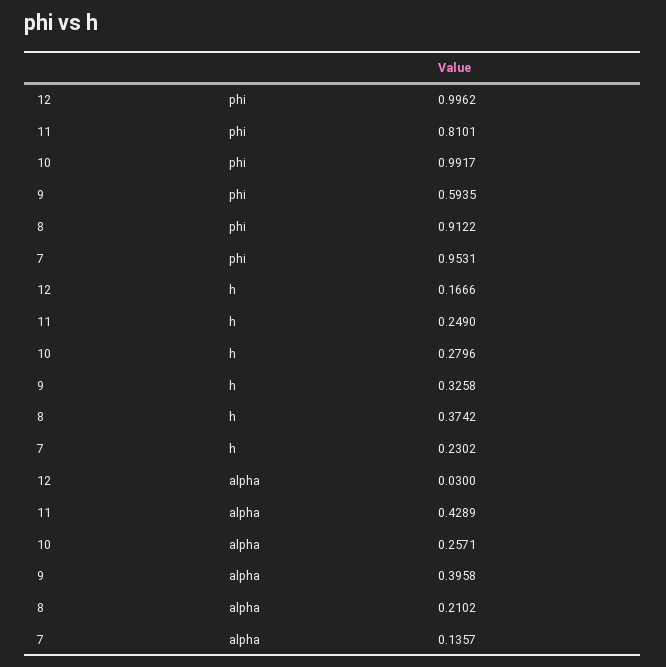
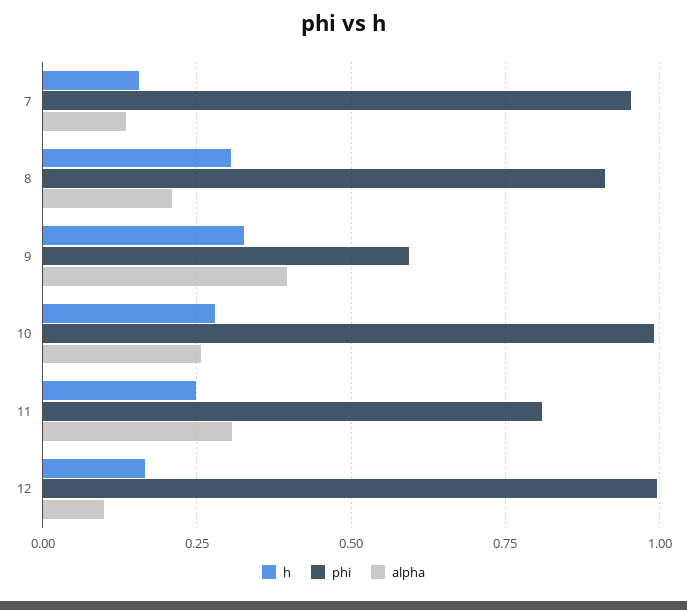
  {
    "phi": {
      "12": 0.9962,
      "11": 0.8101,
      "10": 0.9917,
      "9": 0.5935,
      "8": 0.9122,
      "7": 0.9531
    },
    "h": {
      "12": 0.1666,
      "11": 0.249,
      "10": 0.2796,
      "9": 0.3258,
-     "8": 0.3742,
+     "8": 0.3,
-     "7": 0.2302
+     "7": 0.15
    },
    "alpha": {
-     "12": 0.03,
+     "12": 0.1,
-     "11": 0.4289,
+     "11": 0.3,
      "10": 0.2571,
      "9": 0.3958,
      "8": 0.2102,
      "7": 0.1357
    }
  }

